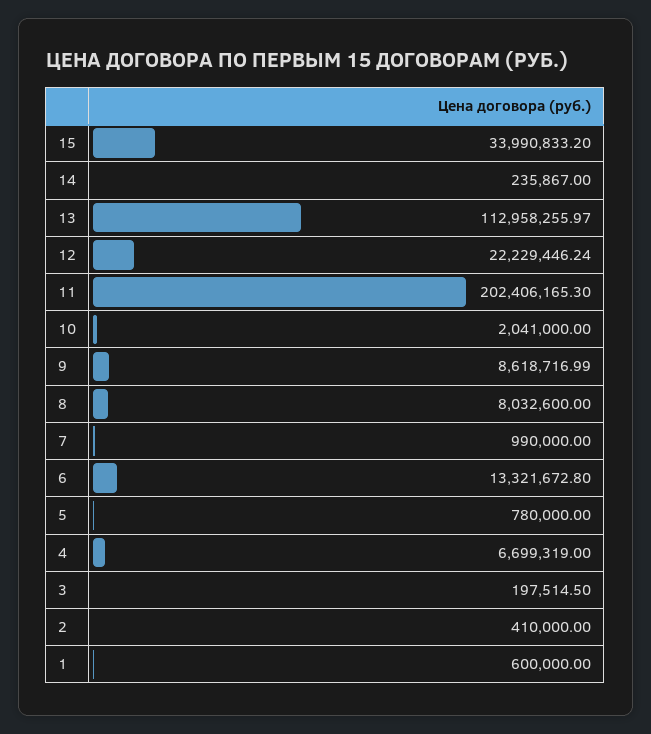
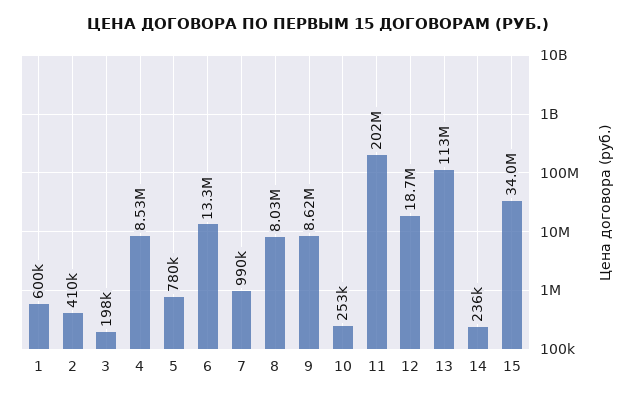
  {
    "15": 33990833.2,
    "14": 235867,
    "13": 112958255.97,
-   "12": 22229446.24,
+   "12": 18700000,
    "11": 202406165.3,
-   "10": 2041000,
+   "10": 253000,
    "9": 8618716.99,
    "8": 8032600,
    "7": 990000,
    "6": 13321672.8,
    "5": 780000,
-   "4": 6699319,
+   "4": 8530000,
    "3": 197514.5,
    "2": 410000,
    "1": 600000
  }

